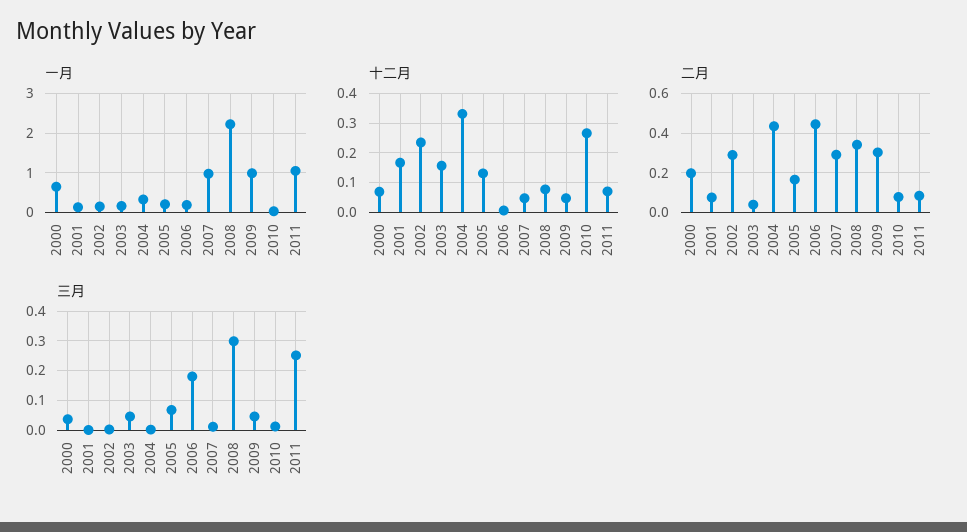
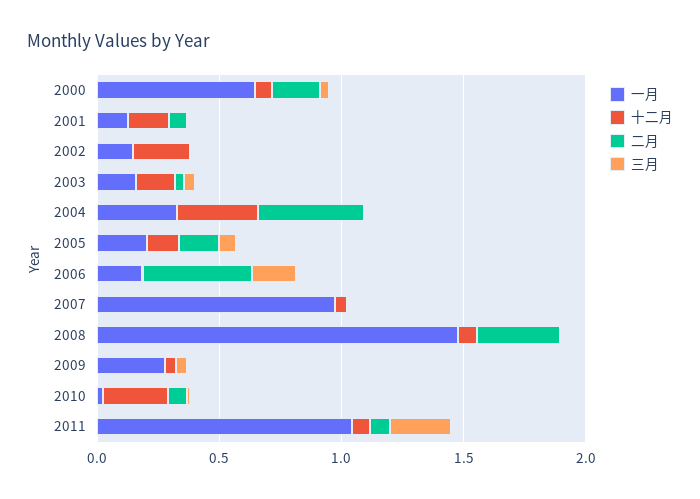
  {
    "一月": {
      "2000": 0.6,
      "2001": 0.1,
      "2002": 0.1,
      "2003": 0.2,
      "2004": 0.3,
      "2005": 0.2,
      "2006": 0.2,
      "2007": 1,
-     "2008": 2.2,
+     "2008": 1.5,
-     "2009": 1,
+     "2009": 0.3,
      "2010": 0,
      "2011": 1
    },
    "十二月": {
      "2000": 0.075,
      "2001": 0.175,
      "2002": 0.225,
      "2003": 0.15,
      "2004": 0.325,
      "2005": 0.125,
      "2006": 0,
      "2007": 0.05,
      "2008": 0.075,
      "2009": 0.05,
      "2010": 0.275,
      "2011": 0.075
    },
    "二月": {
      "2000": 0.2,
      "2001": 0.05,
-     "2002": 0.3,
+     "2002": 0,
      "2003": 0.05,
      "2004": 0.45,
      "2005": 0.15,
      "2006": 0.45,
-     "2007": 0.3,
+     "2007": 0,
      "2008": 0.35,
-     "2009": 0.3,
+     "2009": 0,
      "2010": 0.1,
      "2011": 0.1
    },
    "三月": {
      "2000": 0.025,
      "2001": 0,
      "2002": 0,
      "2003": 0.05,
      "2004": 0,
      "2005": 0.075,
      "2006": 0.175,
      "2007": 0,
-     "2008": 0.3,
+     "2008": 0,
      "2009": 0.05,
      "2010": 0,
      "2011": 0.25
    }
  }

